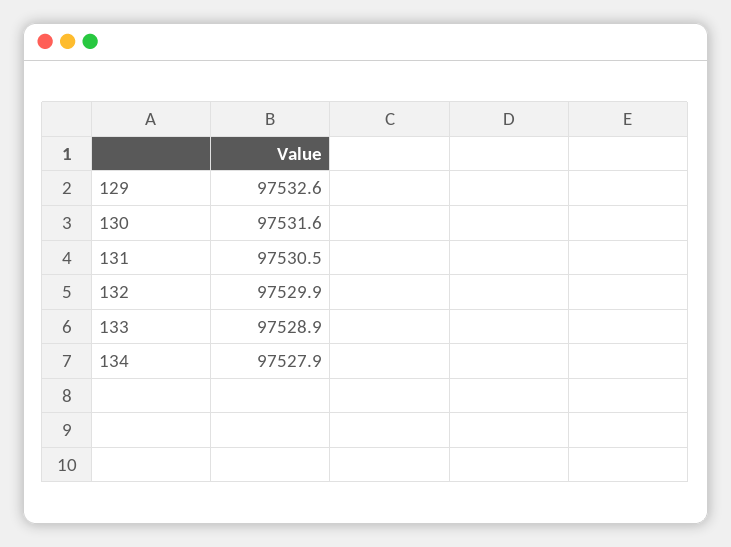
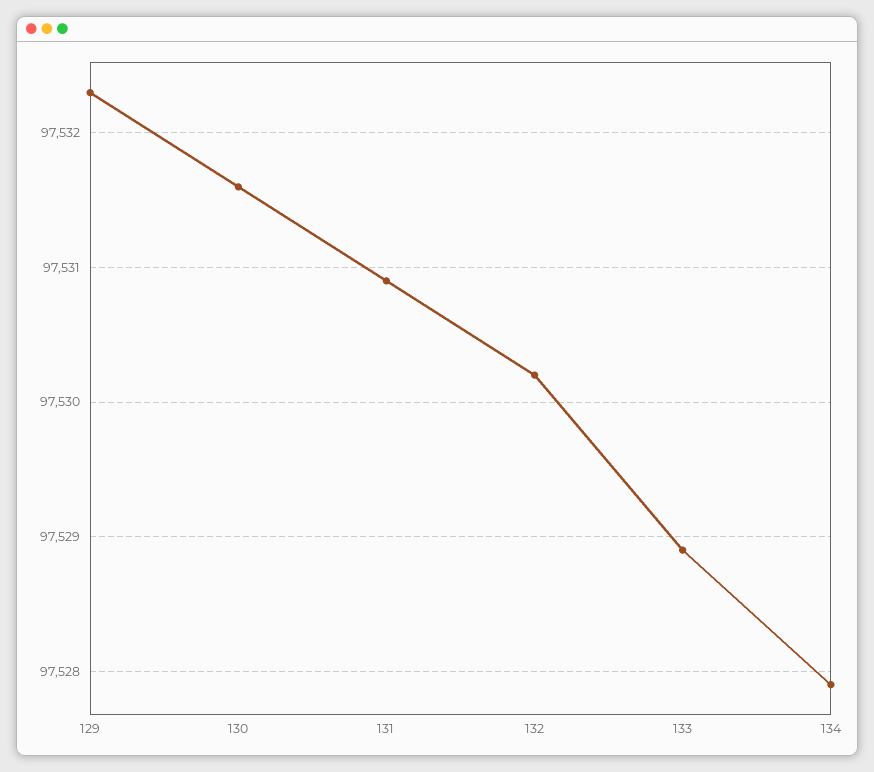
  {
-   "129": 97532.6,
+   "129": 97532.3,
    "130": 97531.6,
-   "131": 97530.5,
+   "131": 97530.9,
-   "132": 97529.9,
+   "132": 97530.2,
    "133": 97528.9,
    "134": 97527.9
  }

